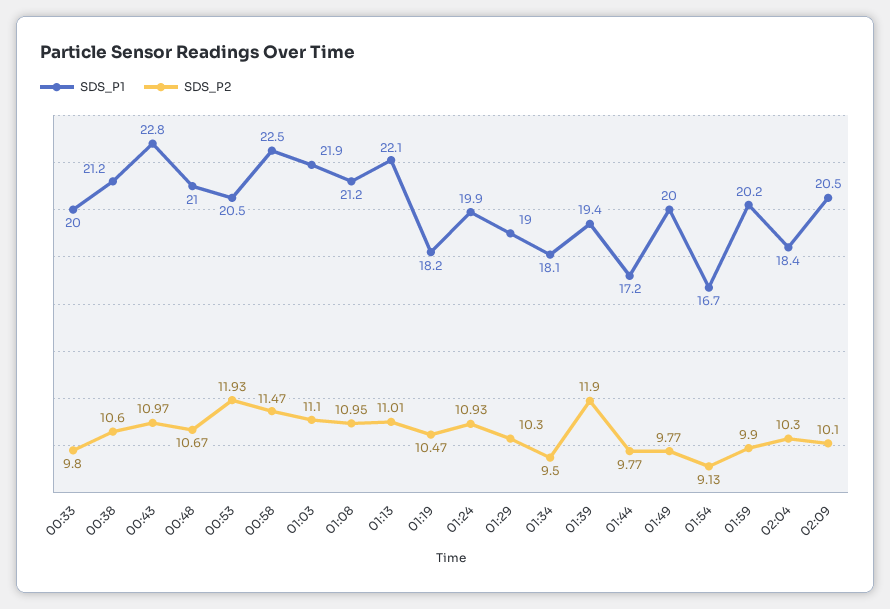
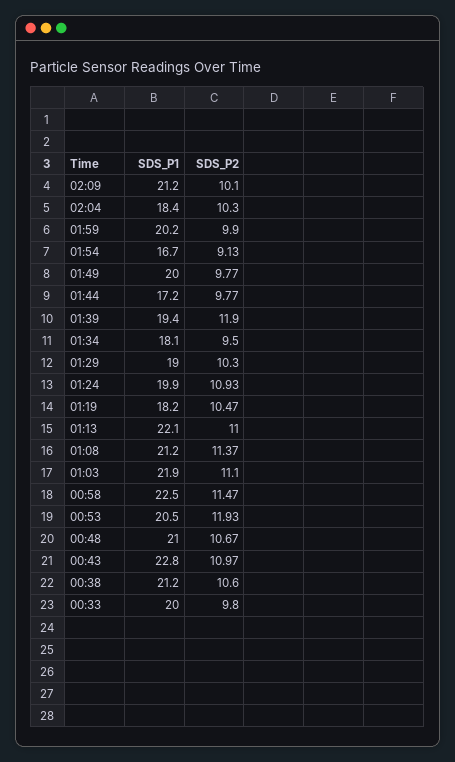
  {
    "SDS_P1": {
      "00:33": 20,
      "00:38": 21.2,
      "00:43": 22.8,
      "00:48": 21,
      "00:53": 20.5,
      "00:58": 22.5,
      "01:03": 21.9,
      "01:08": 21.2,
      "01:13": 22.1,
      "01:19": 18.2,
      "01:24": 19.9,
      "01:29": 19,
      "01:34": 18.1,
      "01:39": 19.4,
      "01:44": 17.2,
      "01:49": 20,
      "01:54": 16.7,
      "01:59": 20.2,
      "02:04": 18.4,
-     "02:09": 20.5
+     "02:09": 21.2
    },
    "SDS_P2": {
      "00:33": 9.8,
      "00:38": 10.6,
      "00:43": 10.97,
      "00:48": 10.67,
      "00:53": 11.93,
      "00:58": 11.47,
      "01:03": 11.1,
-     "01:08": 10.95,
+     "01:08": 11.37,
-     "01:13": 11.01,
+     "01:13": 11,
      "01:19": 10.47,
      "01:24": 10.93,
      "01:29": 10.3,
      "01:34": 9.5,
      "01:39": 11.9,
      "01:44": 9.77,
      "01:49": 9.77,
      "01:54": 9.13,
      "01:59": 9.9,
      "02:04": 10.3,
      "02:09": 10.1
    }
  }

